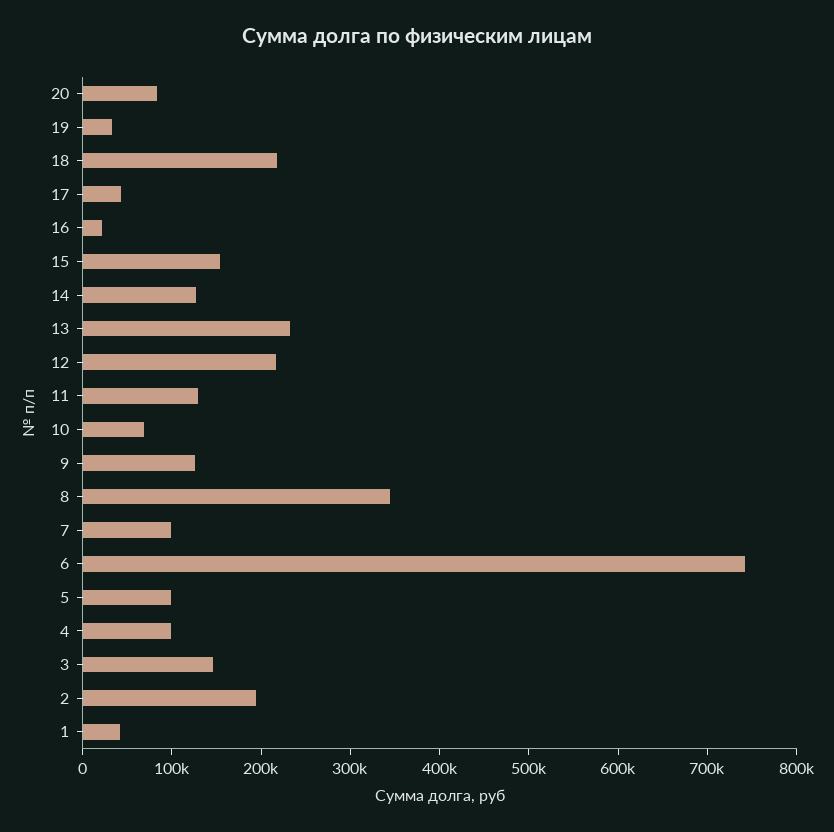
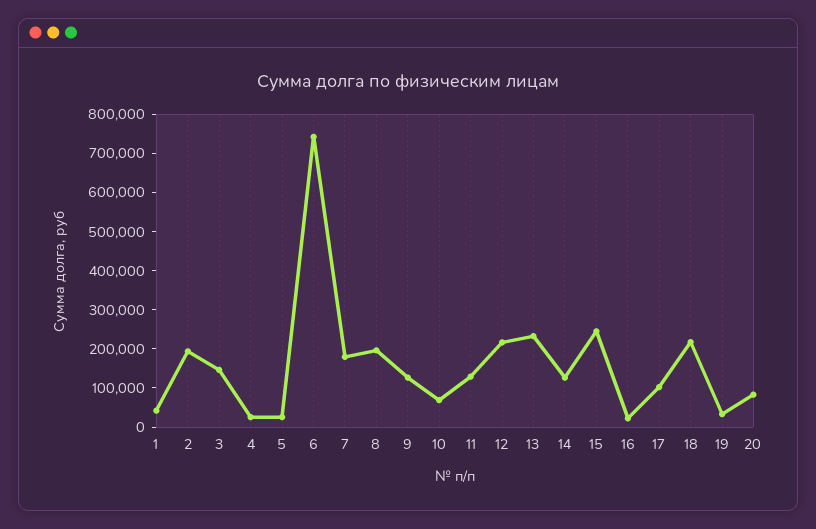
  {
    "20": 80000,
    "19": 40000,
    "18": 220000,
-   "17": 40000,
+   "17": 100000,
    "16": 20000,
-   "15": 160000,
+   "15": 250000,
    "14": 120000,
    "13": 240000,
    "12": 220000,
    "11": 120000,
    "10": 60000,
    "9": 120000,
-   "8": 340000,
+   "8": 200000,
-   "7": 100000,
+   "7": 175000,
    "6": 740000,
-   "5": 100000,
+   "5": 25000,
-   "4": 100000,
+   "4": 25000,
    "3": 140000,
    "2": 200000,
    "1": 40000
  }

